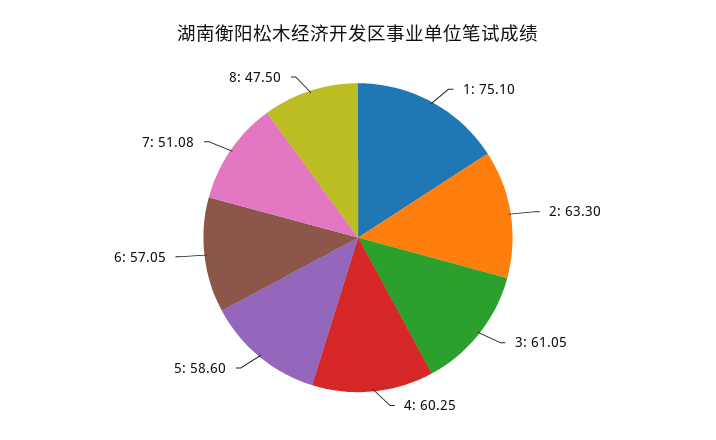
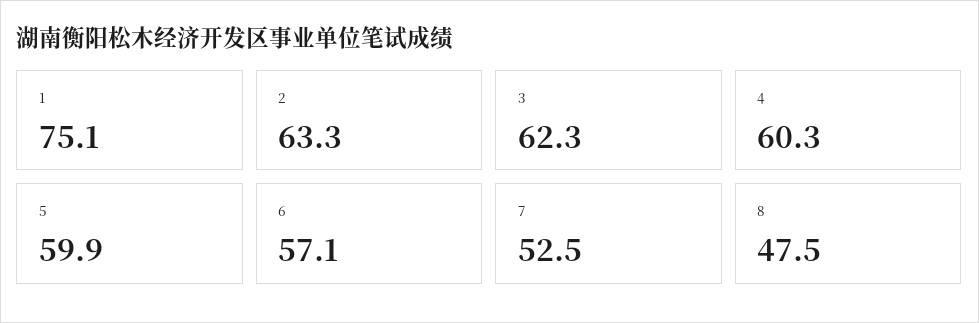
  {
    "1": 75.1,
    "2": 63.3,
-   "3": 61.05,
+   "3": 62.3,
    "4": 60.25,
-   "5": 58.6,
+   "5": 59.9,
    "6": 57.05,
-   "7": 51.08,
+   "7": 52.5,
    "8": 47.5
  }

